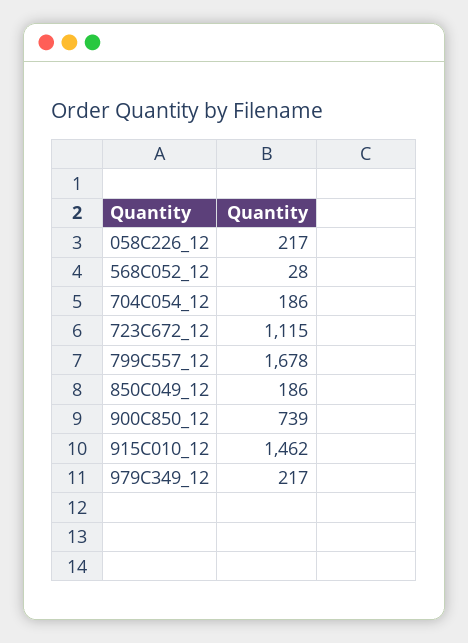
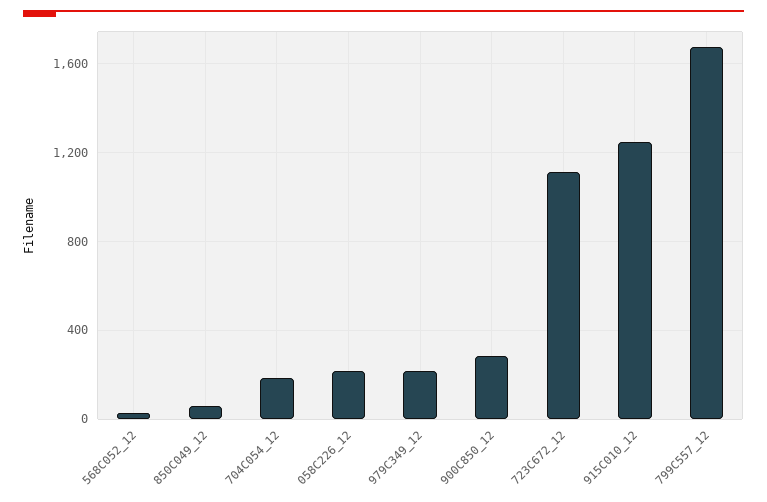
  {
    "058C226_12": 217,
    "568C052_12": 28,
    "704C054_12": 186,
    "723C672_12": 1115,
    "799C557_12": 1678,
-   "850C049_12": 186,
+   "850C049_12": 50,
-   "900C850_12": 739,
+   "900C850_12": 300,
-   "915C010_12": 1462,
+   "915C010_12": 1250,
    "979C349_12": 217
  }

